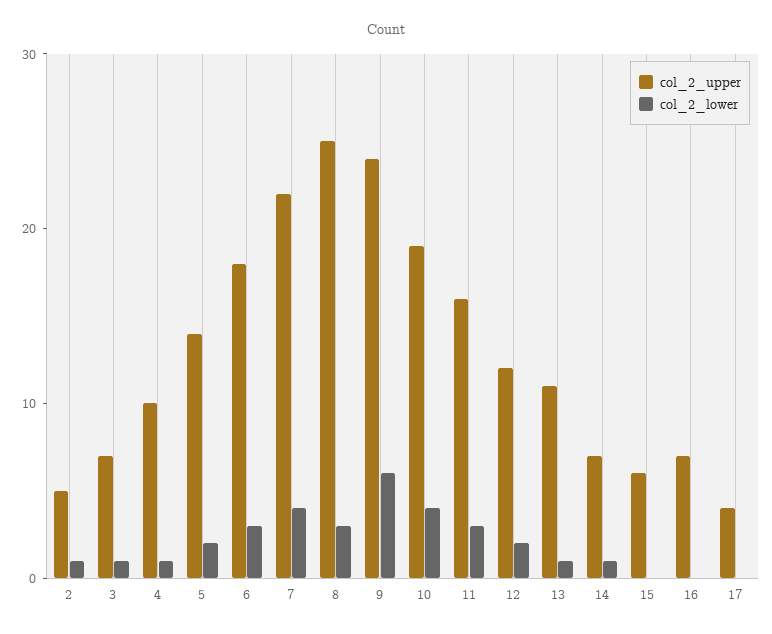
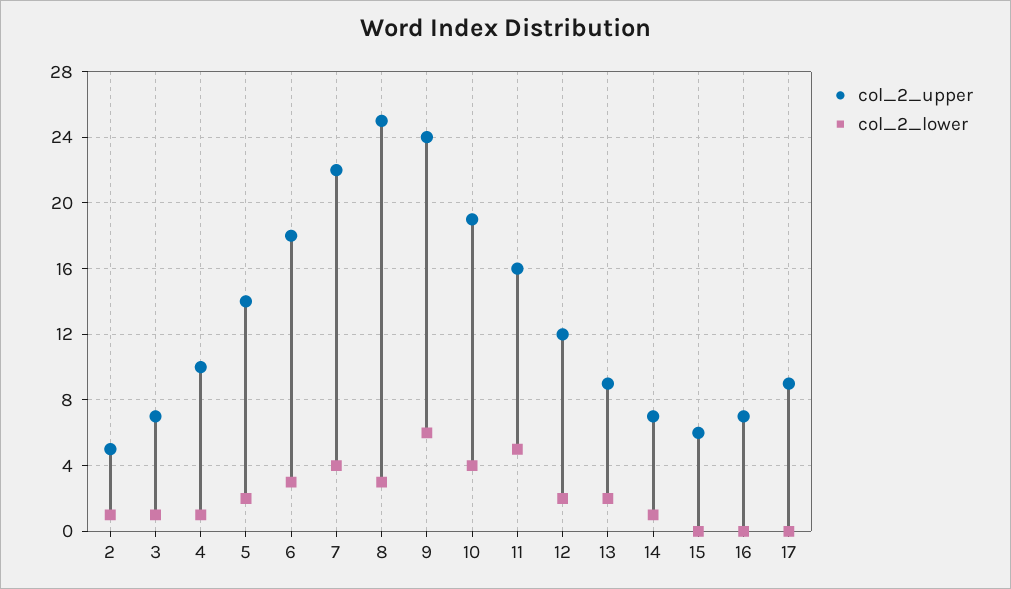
  {
    "col_2_upper": {
      "2": 5,
      "3": 7,
      "4": 10,
      "5": 14,
      "6": 18,
      "7": 22,
      "8": 25,
      "9": 24,
      "10": 19,
      "11": 16,
      "12": 12,
-     "13": 11,
+     "13": 9,
      "14": 7,
      "15": 6,
      "16": 7,
-     "17": 4
+     "17": 9
    },
    "col_2_lower": {
      "2": 1,
      "3": 1,
      "4": 1,
      "5": 2,
      "6": 3,
      "7": 4,
      "8": 3,
      "9": 6,
      "10": 4,
-     "11": 3,
+     "11": 5,
      "12": 2,
-     "13": 1,
+     "13": 2,
      "14": 1,
      "15": 0,
      "16": 0,
      "17": 0
    }
  }

